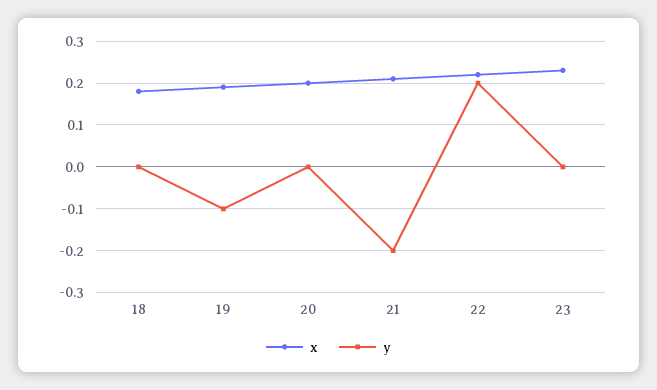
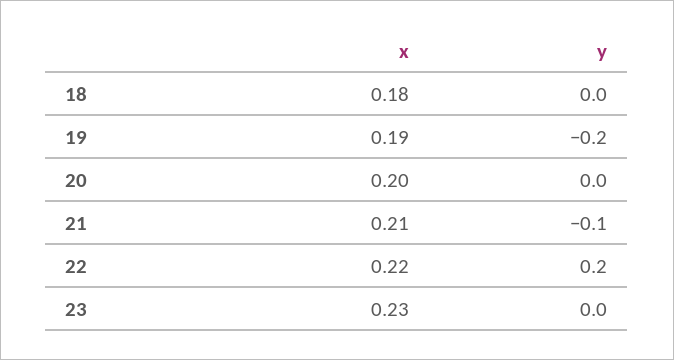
  {
    "x": {
      "18": 0.18,
      "19": 0.19,
      "20": 0.2,
      "21": 0.21,
      "22": 0.22,
      "23": 0.23
    },
    "y": {
      "18": 0,
-     "19": -0.1,
+     "19": -0.2,
      "20": 0,
-     "21": -0.2,
+     "21": -0.1,
      "22": 0.2,
      "23": 0
    }
  }

